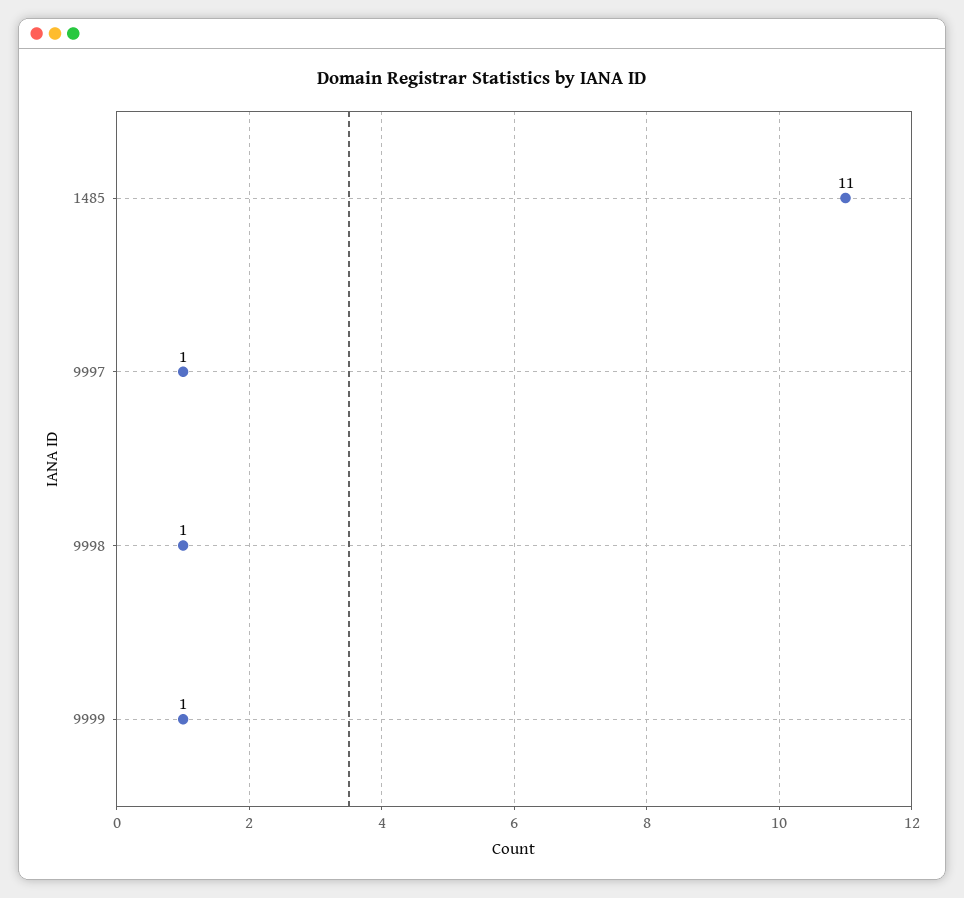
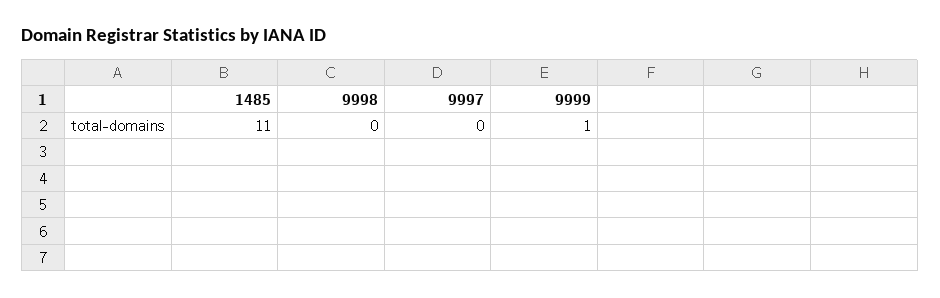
  {
    "1485": 11,
-   "9997": 1,
+   "9997": 0,
-   "9998": 1,
+   "9998": 0,
    "9999": 1
  }

